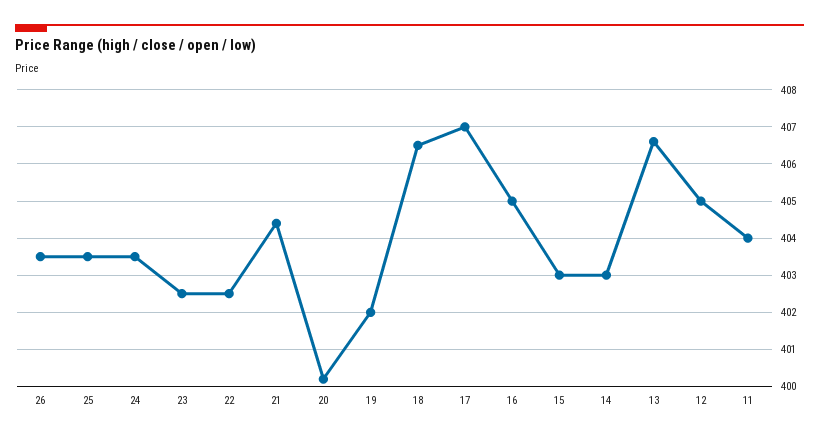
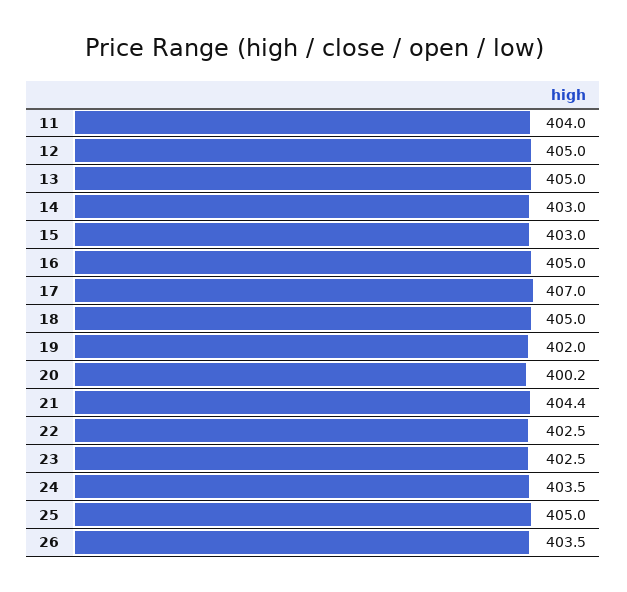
  {
    "26": 403.5,
-   "25": 403.5,
+   "25": 405,
    "24": 403.5,
    "23": 402.5,
    "22": 402.5,
    "21": 404.4,
    "20": 400.2,
    "19": 402,
-   "18": 406.5,
+   "18": 405,
    "17": 407,
    "16": 405,
    "15": 403,
    "14": 403,
-   "13": 406.5,
+   "13": 405,
    "12": 405,
    "11": 404
  }

